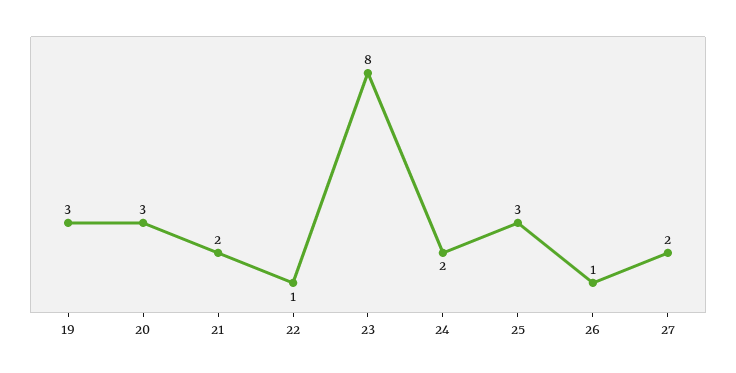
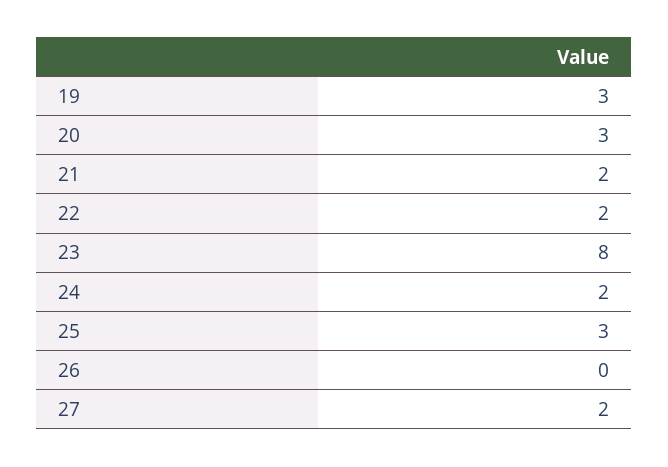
  {
    "19": 3,
    "20": 3,
    "21": 2,
-   "22": 1,
+   "22": 2,
    "23": 8,
    "24": 2,
    "25": 3,
-   "26": 1,
+   "26": 0,
    "27": 2
  }

